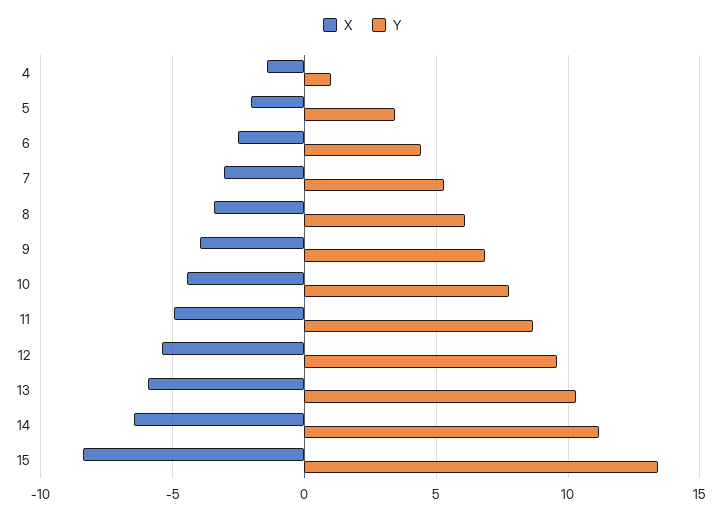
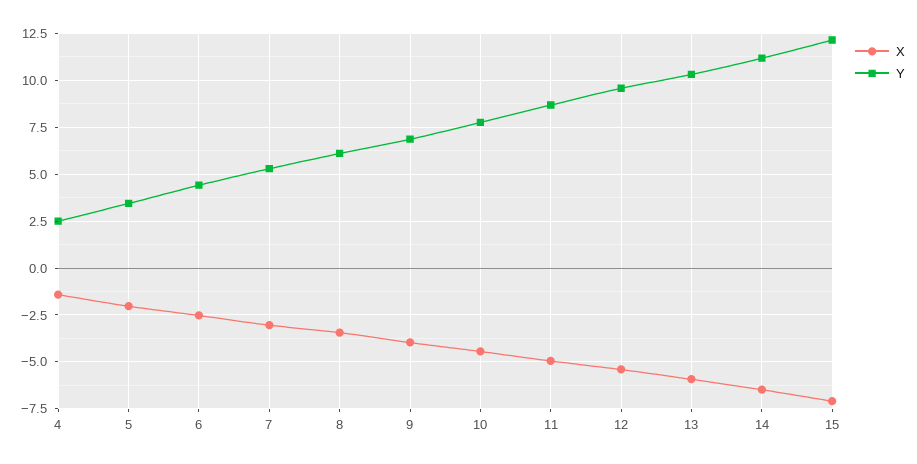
  {
    "X": {
      "4": -1.5,
      "5": -2,
      "6": -2.5,
      "7": -3,
      "8": -3.5,
      "9": -4,
      "10": -4.5,
      "11": -5,
      "12": -5.5,
      "13": -6,
      "14": -6.5,
-     "15": -8.5
+     "15": -7
    },
    "Y": {
-     "4": 1,
+     "4": 2.5,
      "5": 3.5,
      "6": 4.5,
      "7": 5.5,
      "8": 6,
      "9": 7,
      "10": 8,
      "11": 8.5,
      "12": 9.5,
      "13": 10.5,
      "14": 11,
-     "15": 13.5
+     "15": 12
    }
  }

